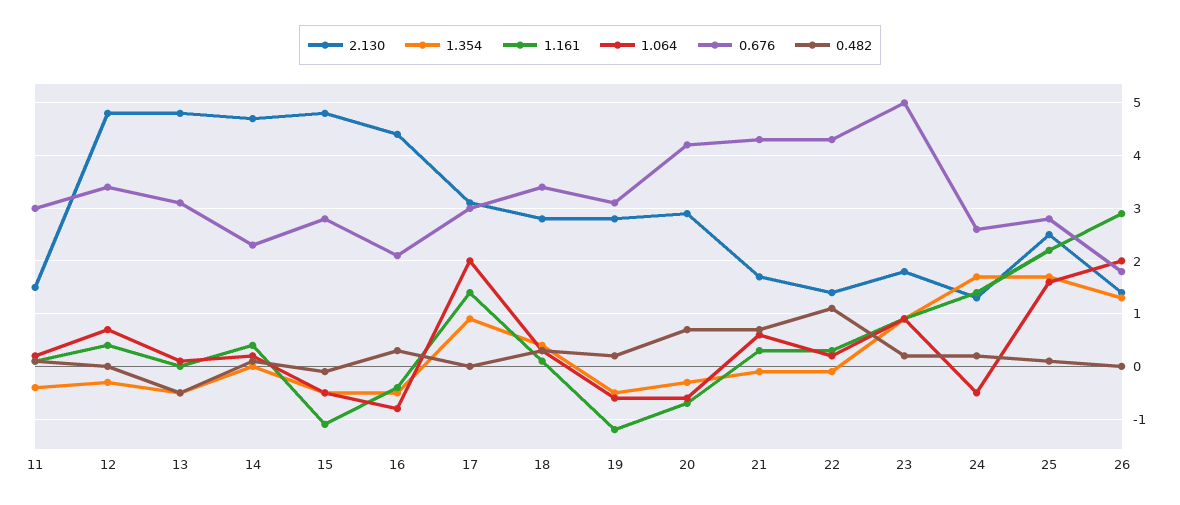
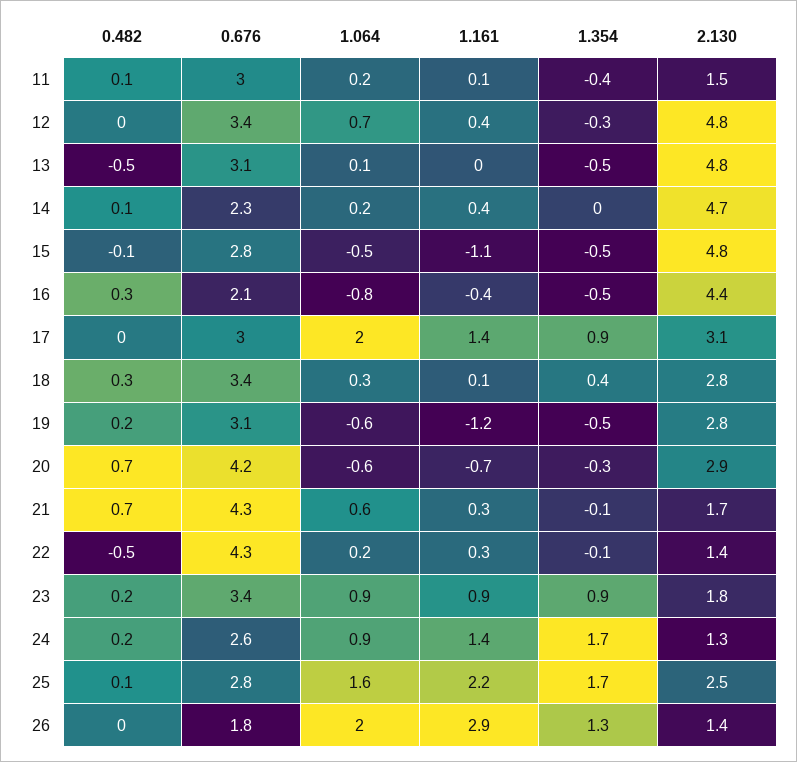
  {
    "2.130": {
      "11": 1.5,
      "12": 4.8,
      "13": 4.8,
      "14": 4.7,
      "15": 4.8,
      "16": 4.4,
      "17": 3.1,
      "18": 2.8,
      "19": 2.8,
      "20": 2.9,
      "21": 1.7,
      "22": 1.4,
      "23": 1.8,
      "24": 1.3,
      "25": 2.5,
      "26": 1.4
    },
    "1.354": {
      "11": -0.4,
      "12": -0.3,
      "13": -0.5,
      "14": 0,
      "15": -0.5,
      "16": -0.5,
      "17": 0.9,
      "18": 0.4,
      "19": -0.5,
      "20": -0.3,
      "21": -0.1,
      "22": -0.1,
      "23": 0.9,
      "24": 1.7,
      "25": 1.7,
      "26": 1.3
    },
    "1.161": {
      "11": 0.1,
      "12": 0.4,
      "13": 0,
      "14": 0.4,
      "15": -1.1,
      "16": -0.4,
      "17": 1.4,
      "18": 0.1,
      "19": -1.2,
      "20": -0.7,
      "21": 0.3,
      "22": 0.3,
      "23": 0.9,
      "24": 1.4,
      "25": 2.2,
      "26": 2.9
    },
    "1.064": {
      "11": 0.2,
      "12": 0.7,
      "13": 0.1,
      "14": 0.2,
      "15": -0.5,
      "16": -0.8,
      "17": 2,
      "18": 0.3,
      "19": -0.6,
      "20": -0.6,
      "21": 0.6,
      "22": 0.2,
      "23": 0.9,
-     "24": -0.5,
+     "24": 0.9,
      "25": 1.6,
      "26": 2
    },
    "0.676": {
      "11": 3,
      "12": 3.4,
      "13": 3.1,
      "14": 2.3,
      "15": 2.8,
      "16": 2.1,
      "17": 3,
      "18": 3.4,
      "19": 3.1,
      "20": 4.2,
      "21": 4.3,
      "22": 4.3,
-     "23": 5,
+     "23": 3.4,
      "24": 2.6,
      "25": 2.8,
      "26": 1.8
    },
    "0.482": {
      "11": 0.1,
      "12": 0,
      "13": -0.5,
      "14": 0.1,
      "15": -0.1,
      "16": 0.3,
      "17": 0,
      "18": 0.3,
      "19": 0.2,
      "20": 0.7,
      "21": 0.7,
-     "22": 1,
+     "22": -0.5,
      "23": 0.2,
      "24": 0.2,
      "25": 0.1,
      "26": 0
    }
  }

